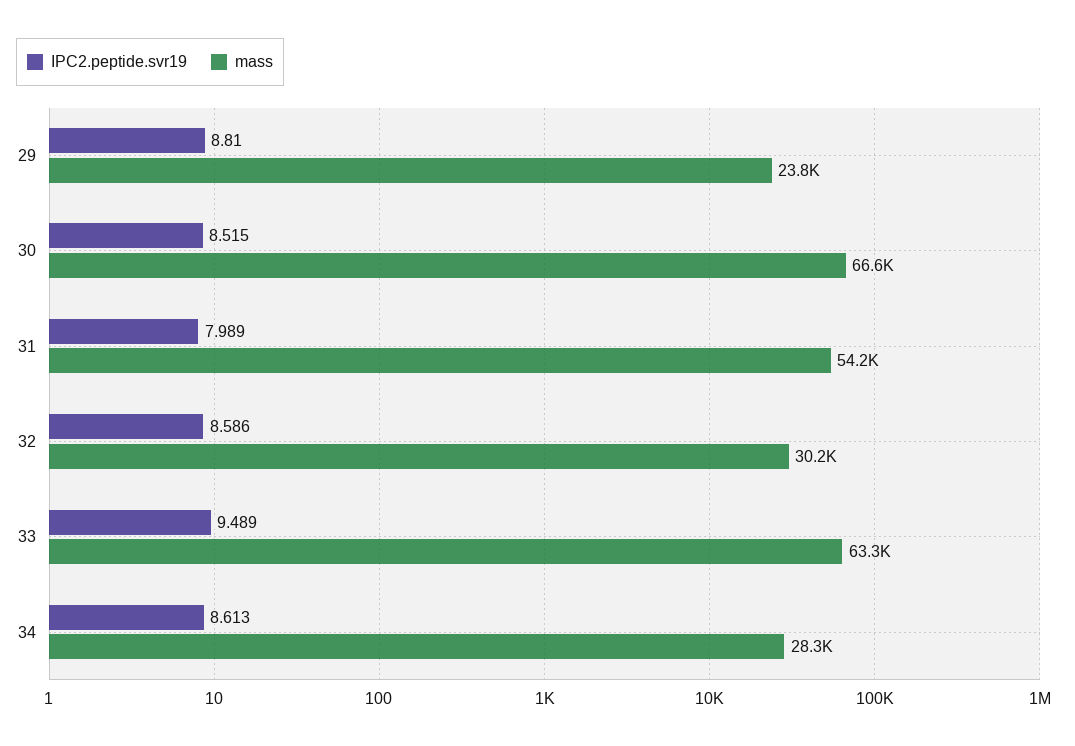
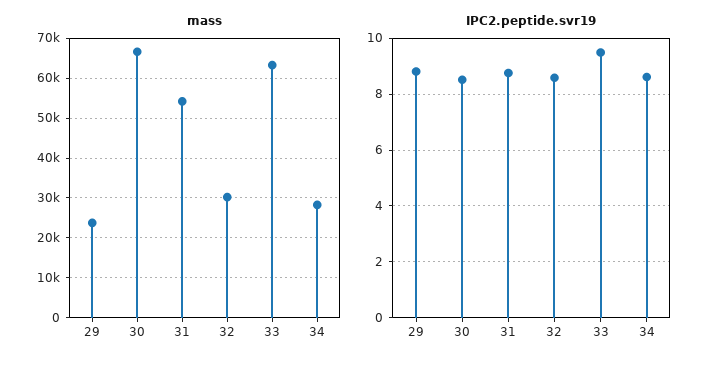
  {
    "IPC2.peptide.svr19": {
      "29": 8.81,
      "30": 8.515,
-     "31": 7.989,
+     "31": 8.75,
      "32": 8.586,
      "33": 9.489,
      "34": 8.613
    },
    "mass": {
      "29": 23800,
      "30": 66600,
      "31": 54200,
      "32": 30200,
      "33": 63300,
      "34": 28300
    }
  }

